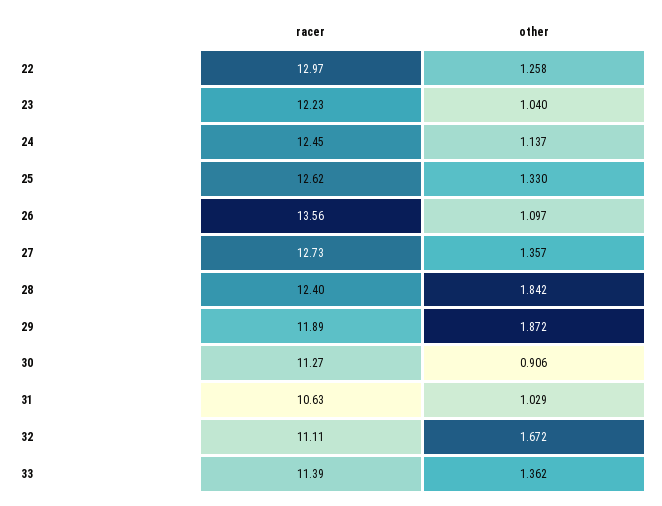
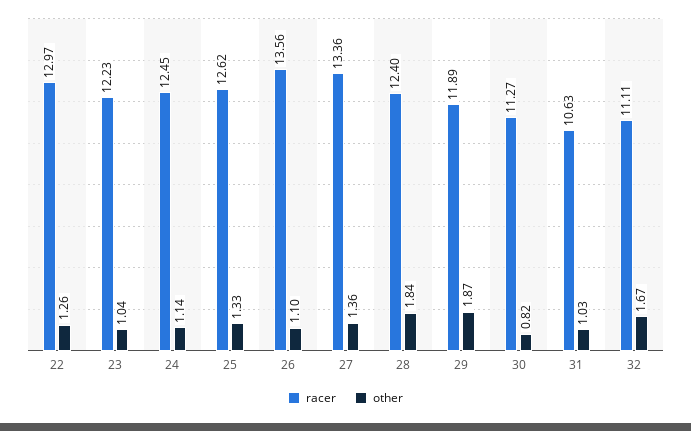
  {
    "racer": {
      "22": 12.97,
      "23": 12.23,
      "24": 12.45,
      "25": 12.62,
      "26": 13.56,
-     "27": 12.73,
+     "27": 13.36,
      "28": 12.4,
      "29": 11.89,
      "30": 11.27,
      "31": 10.63,
-     "32": 11.11,
+     "32": 11.11
-     "33": 11.39
    },
    "other": {
      "22": 1.258,
      "23": 1.04,
      "24": 1.137,
      "25": 1.33,
      "26": 1.097,
      "27": 1.357,
      "28": 1.842,
      "29": 1.872,
-     "30": 0.906,
+     "30": 0.82,
      "31": 1.029,
-     "32": 1.672,
+     "32": 1.672
-     "33": 1.362
    }
  }

